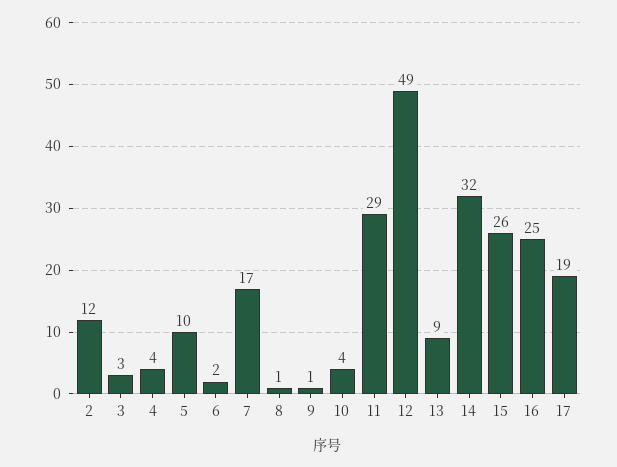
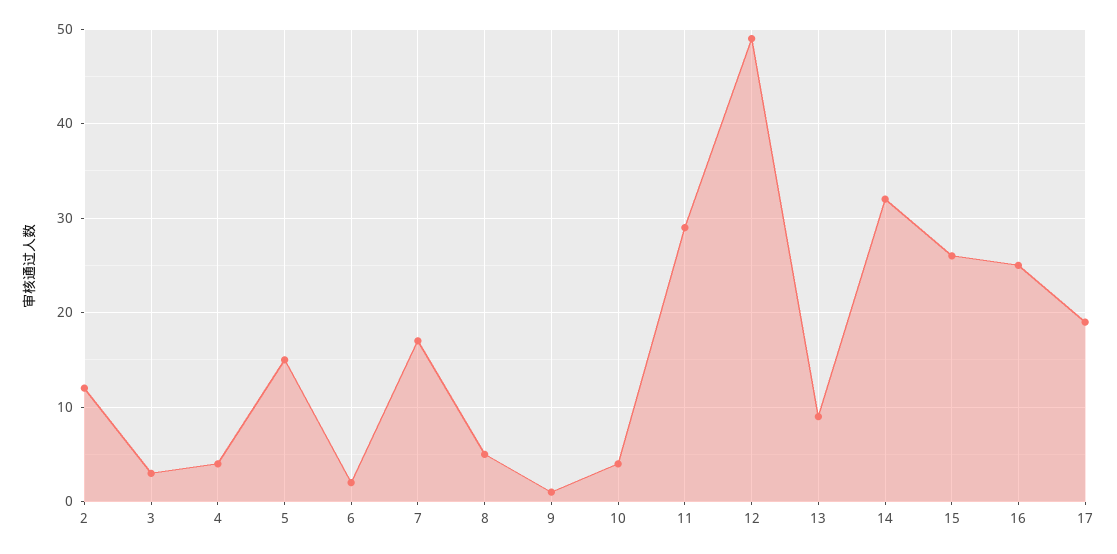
  {
    "2": 12,
    "3": 3,
    "4": 4,
-   "5": 10,
+   "5": 15,
    "6": 2,
    "7": 17,
-   "8": 1,
+   "8": 5,
    "9": 1,
    "10": 4,
    "11": 29,
    "12": 49,
    "13": 9,
    "14": 32,
    "15": 26,
    "16": 25,
    "17": 19
  }

